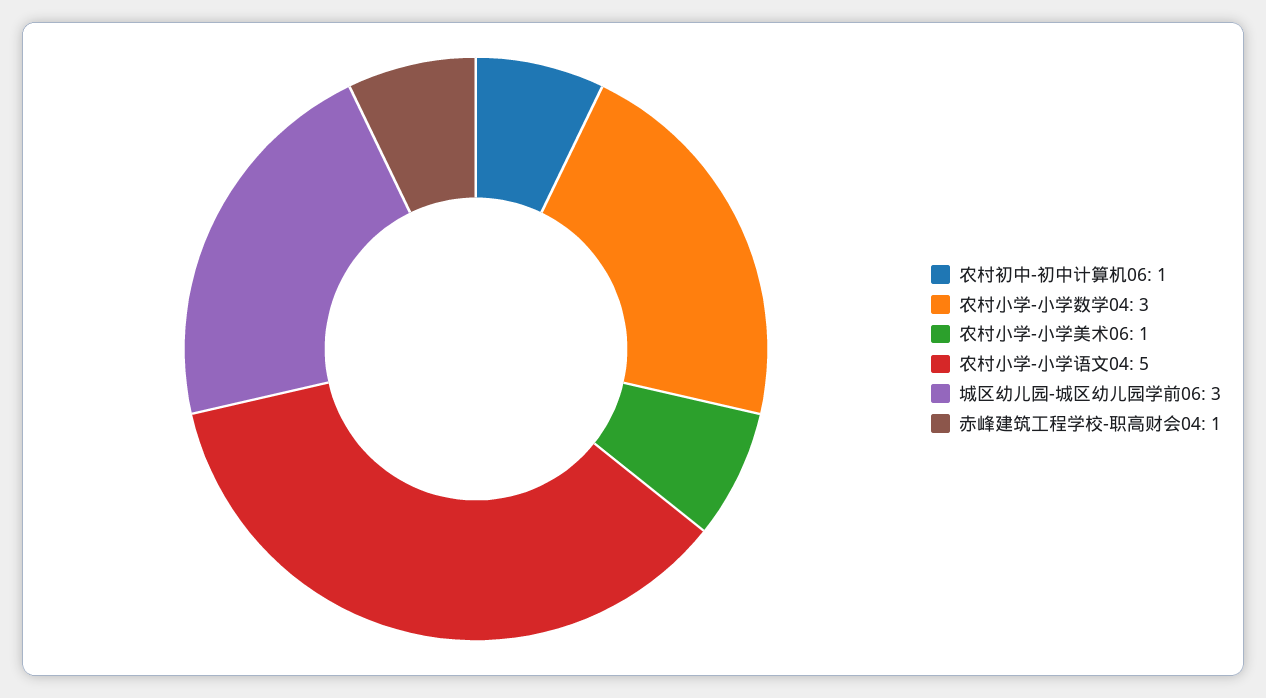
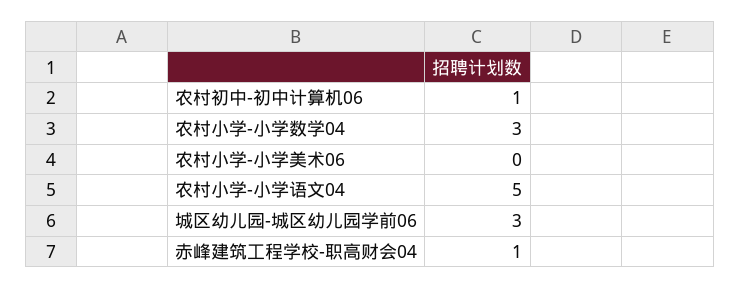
  {
    "农村初中-初中计算机06": 1,
    "农村小学-小学数学04": 3,
-   "农村小学-小学美术06": 1,
+   "农村小学-小学美术06": 0,
    "农村小学-小学语文04": 5,
    "城区幼儿园-城区幼儿园学前06": 3,
    "赤峰建筑工程学校-职高财会04": 1
  }

